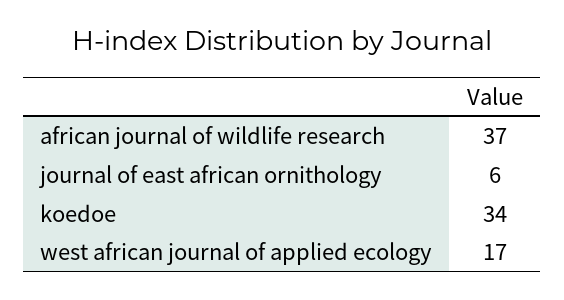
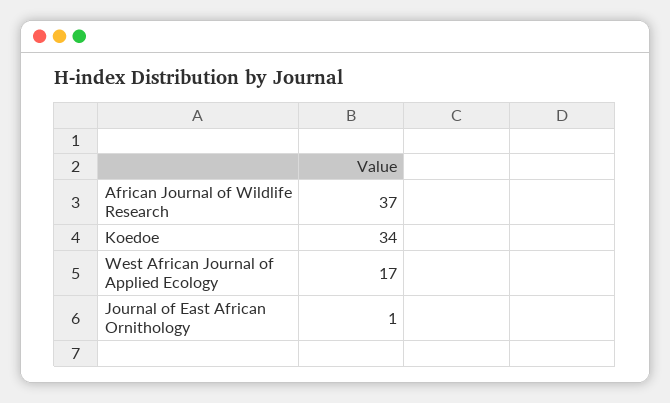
  {
    "african journal of wildlife research": 37,
-   "journal of east african ornithology": 6,
+   "journal of east african ornithology": 1,
    "koedoe": 34,
    "west african journal of applied ecology": 17
  }

